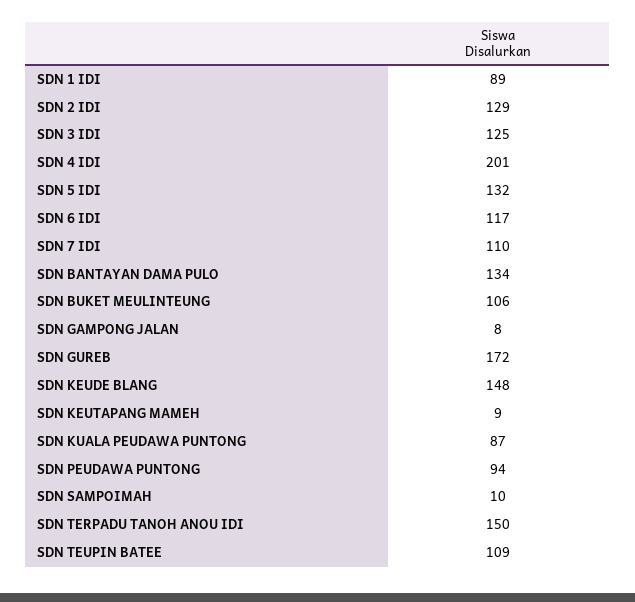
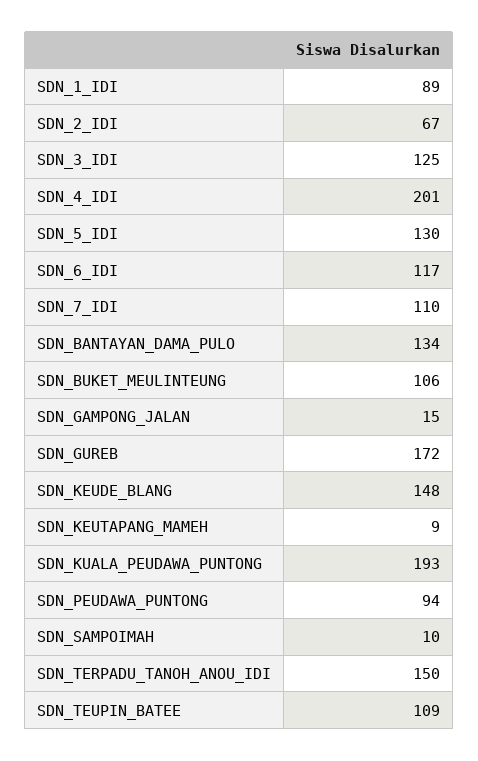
  {
    "SDN 1 IDI": 89,
-   "SDN 2 IDI": 129,
+   "SDN 2 IDI": 67,
    "SDN 3 IDI": 125,
    "SDN 4 IDI": 201,
-   "SDN 5 IDI": 132,
+   "SDN 5 IDI": 130,
    "SDN 6 IDI": 117,
    "SDN 7 IDI": 110,
    "SDN BANTAYAN DAMA PULO": 134,
    "SDN BUKET MEULINTEUNG": 106,
-   "SDN GAMPONG JALAN": 8,
+   "SDN GAMPONG JALAN": 15,
    "SDN GUREB": 172,
    "SDN KEUDE BLANG": 148,
    "SDN KEUTAPANG MAMEH": 9,
-   "SDN KUALA PEUDAWA PUNTONG": 87,
+   "SDN KUALA PEUDAWA PUNTONG": 193,
    "SDN PEUDAWA PUNTONG": 94,
    "SDN SAMPOIMAH": 10,
    "SDN TERPADU TANOH ANOU IDI": 150,
    "SDN TEUPIN BATEE": 109
  }

